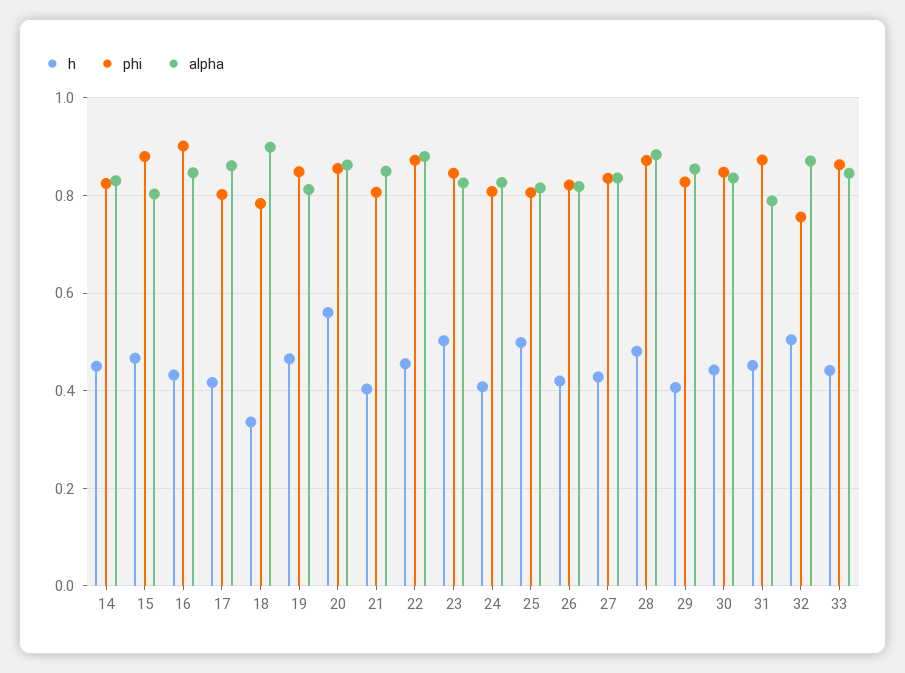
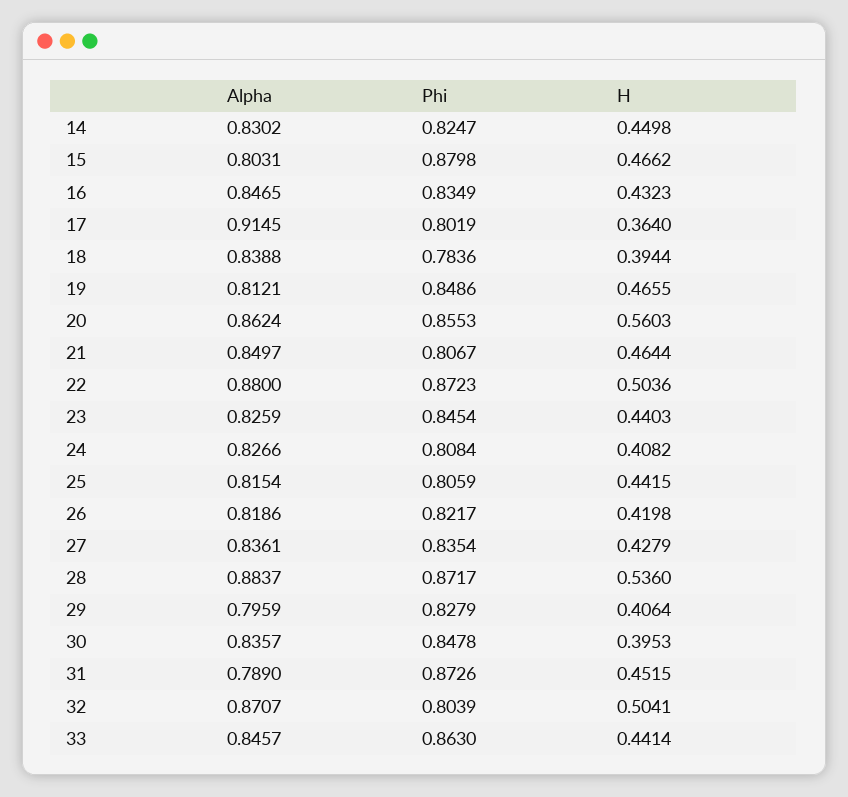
  {
    "h": {
      "14": 0.4498,
      "15": 0.4662,
      "16": 0.4323,
-     "17": 0.42,
+     "17": 0.364,
-     "18": 0.34,
+     "18": 0.3944,
      "19": 0.4655,
      "20": 0.5603,
-     "21": 0.4,
+     "21": 0.4644,
-     "22": 0.46,
+     "22": 0.5036,
-     "23": 0.5,
+     "23": 0.4403,
      "24": 0.4082,
-     "25": 0.5,
+     "25": 0.4415,
      "26": 0.4198,
      "27": 0.4279,
-     "28": 0.48,
+     "28": 0.536,
      "29": 0.4064,
-     "30": 0.44,
+     "30": 0.3953,
      "31": 0.4515,
      "32": 0.5041,
      "33": 0.4414
    },
    "phi": {
      "14": 0.8247,
      "15": 0.8798,
-     "16": 0.9,
+     "16": 0.8349,
      "17": 0.8019,
      "18": 0.7836,
      "19": 0.8486,
      "20": 0.8553,
      "21": 0.8067,
      "22": 0.8723,
      "23": 0.8454,
      "24": 0.8084,
      "25": 0.8059,
      "26": 0.8217,
      "27": 0.8354,
      "28": 0.8717,
      "29": 0.8279,
      "30": 0.8478,
      "31": 0.8726,
-     "32": 0.76,
+     "32": 0.8039,
      "33": 0.863
    },
    "alpha": {
      "14": 0.8302,
      "15": 0.8031,
      "16": 0.8465,
-     "17": 0.86,
+     "17": 0.9145,
-     "18": 0.9,
+     "18": 0.8388,
      "19": 0.8121,
      "20": 0.8624,
      "21": 0.8497,
      "22": 0.88,
      "23": 0.8259,
      "24": 0.8266,
      "25": 0.8154,
      "26": 0.8186,
      "27": 0.8361,
      "28": 0.8837,
-     "29": 0.86,
+     "29": 0.7959,
      "30": 0.8357,
      "31": 0.789,
      "32": 0.8707,
      "33": 0.8457
    }
  }

